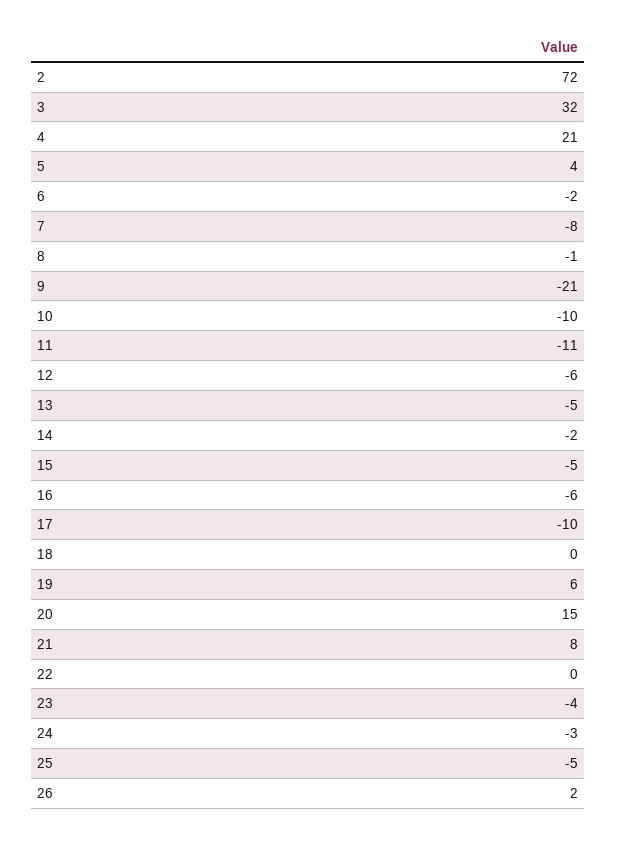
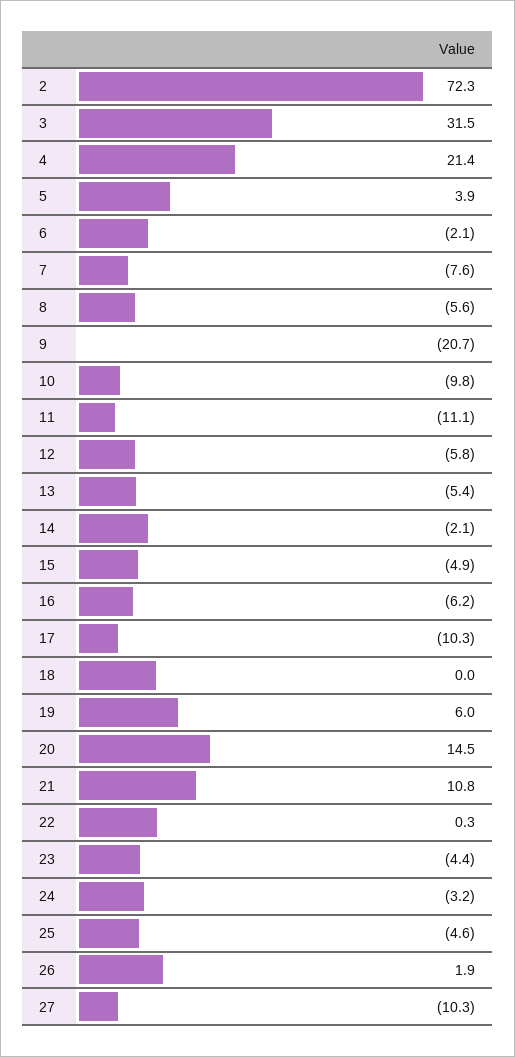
  {
    "2": 72.3,
    "3": 31.5,
    "4": 21.4,
    "5": 3.9,
    "6": -2.1,
    "7": -7.6,
-   "8": -1,
+   "8": -5.6,
    "9": -20.7,
    "10": -9.8,
    "11": -11.1,
    "12": -5.8,
    "13": -5.4,
    "14": -2.1,
    "15": -4.9,
    "16": -6.2,
    "17": -10.3,
    "18": 0,
    "19": 6,
    "20": 14.5,
-   "21": 8,
+   "21": 10.8,
    "22": 0.3,
    "23": -4.4,
    "24": -3.2,
    "25": -4.6,
-   "26": 1.9
+   "26": 1.9,
+   "27": -10.3
  }

